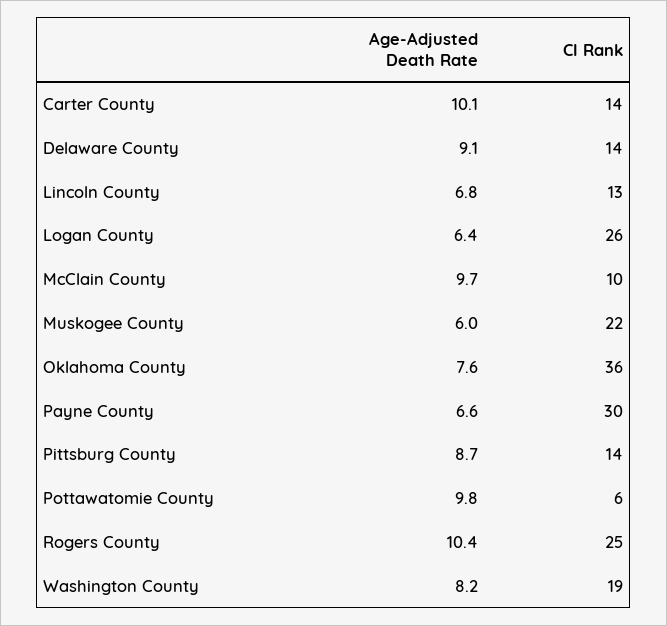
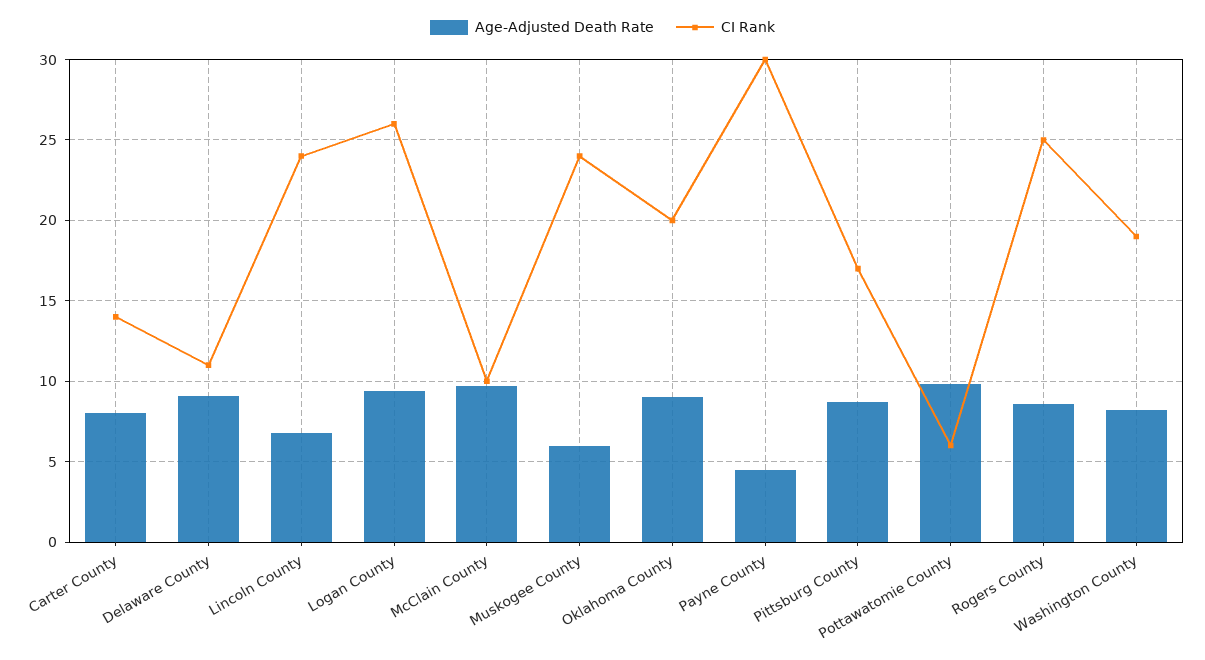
  {
    "Age-Adjusted Death Rate": {
-     "Carter County": 10.1,
+     "Carter County": 8,
      "Delaware County": 9.1,
      "Lincoln County": 6.8,
-     "Logan County": 6.4,
+     "Logan County": 9.5,
      "McClain County": 9.7,
      "Muskogee County": 6,
-     "Oklahoma County": 7.6,
+     "Oklahoma County": 9,
-     "Payne County": 6.6,
+     "Payne County": 4.5,
      "Pittsburg County": 8.7,
      "Pottawatomie County": 9.8,
-     "Rogers County": 10.4,
+     "Rogers County": 8.5,
      "Washington County": 8.2
    },
    "CI Rank": {
      "Carter County": 14,
-     "Delaware County": 14,
+     "Delaware County": 11,
-     "Lincoln County": 13,
+     "Lincoln County": 24,
      "Logan County": 26,
      "McClain County": 10,
-     "Muskogee County": 22,
+     "Muskogee County": 24,
-     "Oklahoma County": 36,
+     "Oklahoma County": 20,
      "Payne County": 30,
-     "Pittsburg County": 14,
+     "Pittsburg County": 17,
      "Pottawatomie County": 6,
      "Rogers County": 25,
      "Washington County": 19
    }
  }

